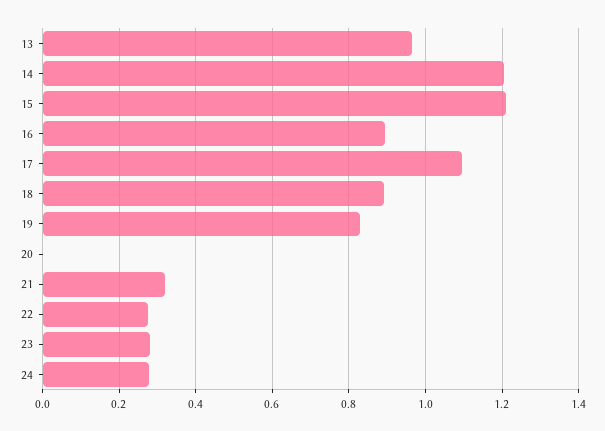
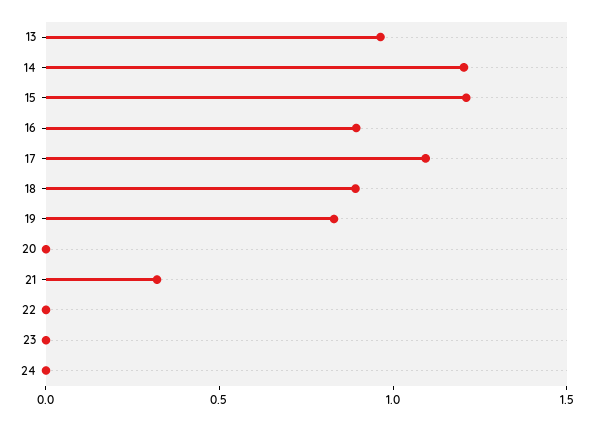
  {
    "13": 0.96,
    "14": 1.2,
    "15": 1.22,
    "16": 0.9,
    "17": 1.1,
    "18": 0.9,
    "19": 0.84,
    "20": 0,
    "21": 0.32,
-   "22": 0.28,
+   "22": 0,
-   "23": 0.28,
+   "23": 0,
-   "24": 0.28
+   "24": 0
  }

